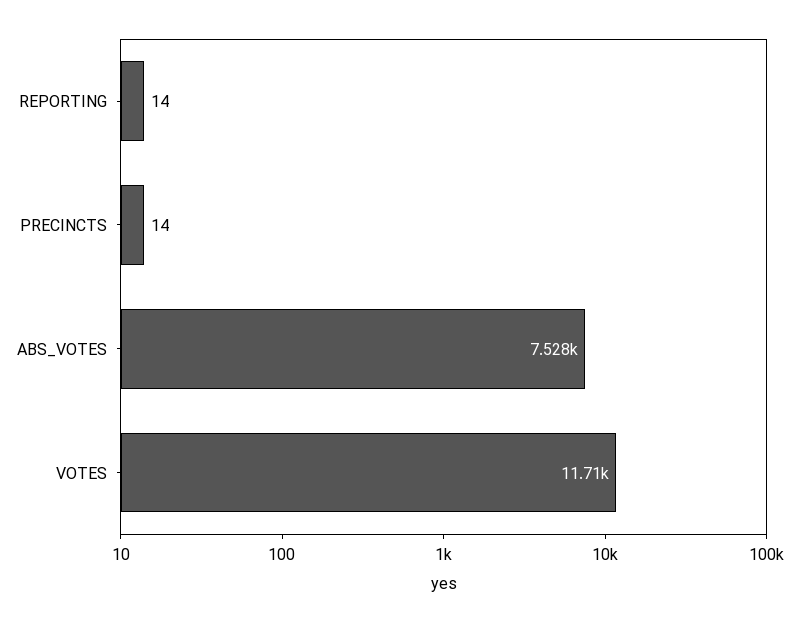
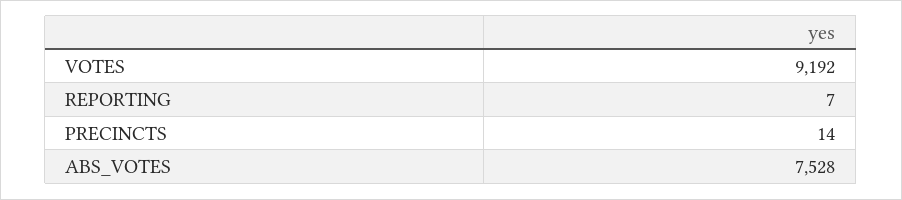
  {
-   "REPORTING": 14,
+   "REPORTING": 7,
    "PRECINCTS": 14,
    "ABS_VOTES": 7528,
-   "VOTES": 11710
+   "VOTES": 9192
  }

